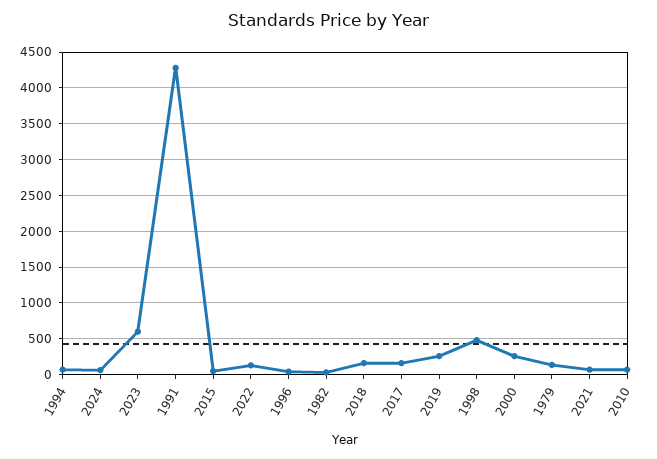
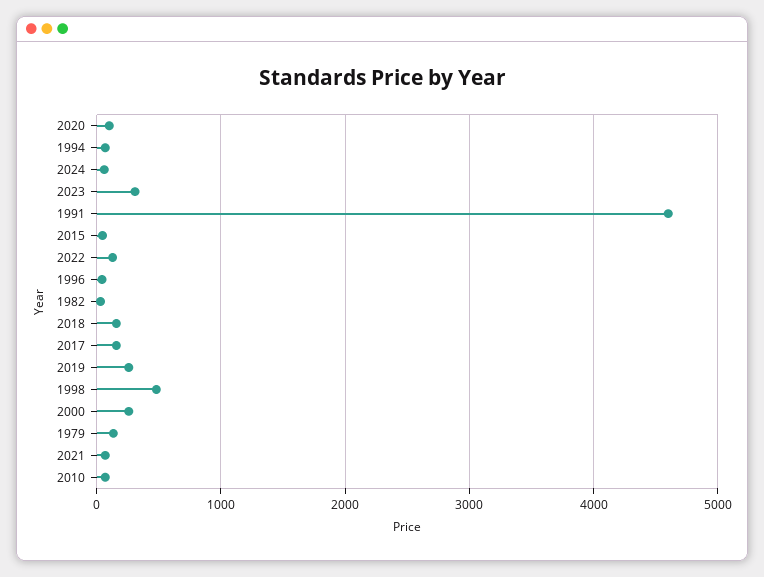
  {
    "1994": 100,
    "2024": 100,
-   "2023": 600,
+   "2023": 300,
-   "1991": 4300,
+   "1991": 4600,
    "2015": 0,
    "2022": 100,
    "1996": 0,
    "1982": 0,
    "2018": 200,
    "2017": 200,
    "2019": 300,
    "1998": 500,
    "2000": 300,
    "1979": 100,
    "2021": 100,
-   "2010": 100
+   "2010": 100,
+   "2020": 100
  }

